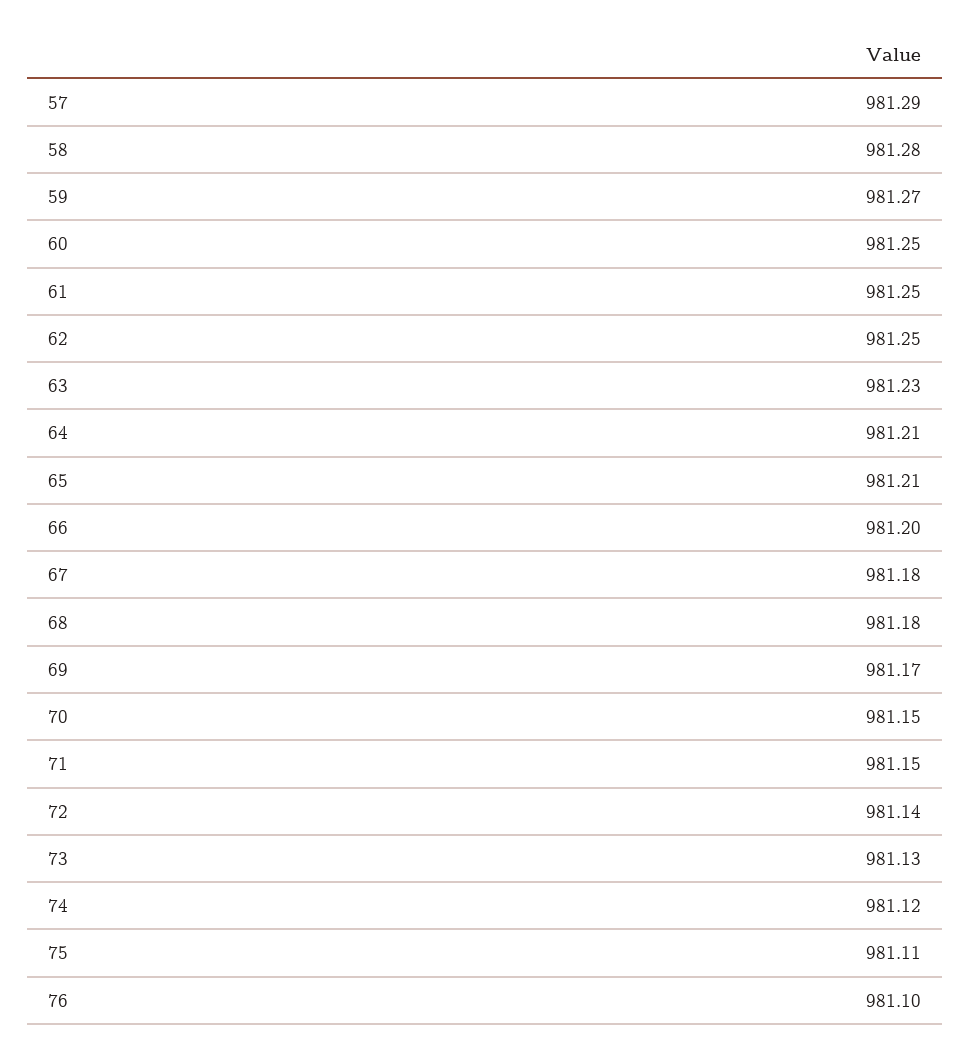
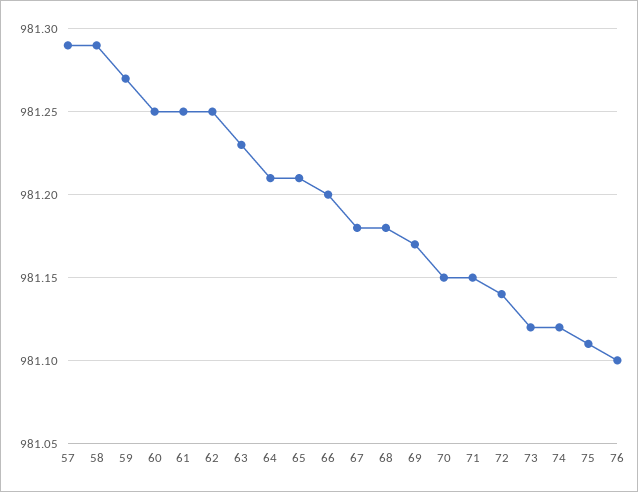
  {
    "57": 981.29,
-   "58": 981.28,
+   "58": 981.29,
    "59": 981.27,
    "60": 981.25,
    "61": 981.25,
    "62": 981.25,
    "63": 981.23,
    "64": 981.21,
    "65": 981.21,
    "66": 981.2,
    "67": 981.18,
    "68": 981.18,
    "69": 981.17,
    "70": 981.15,
    "71": 981.15,
    "72": 981.14,
-   "73": 981.13,
+   "73": 981.12,
    "74": 981.12,
    "75": 981.11,
    "76": 981.1
  }

